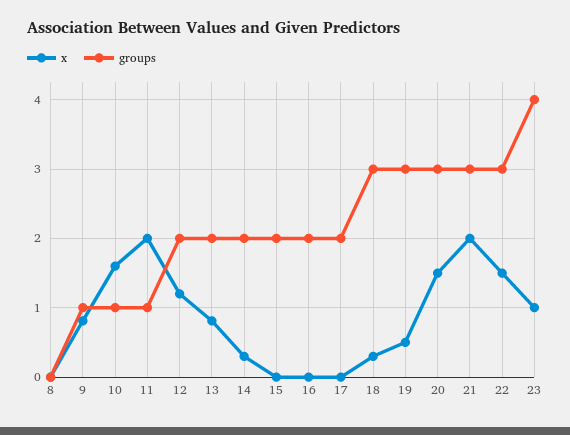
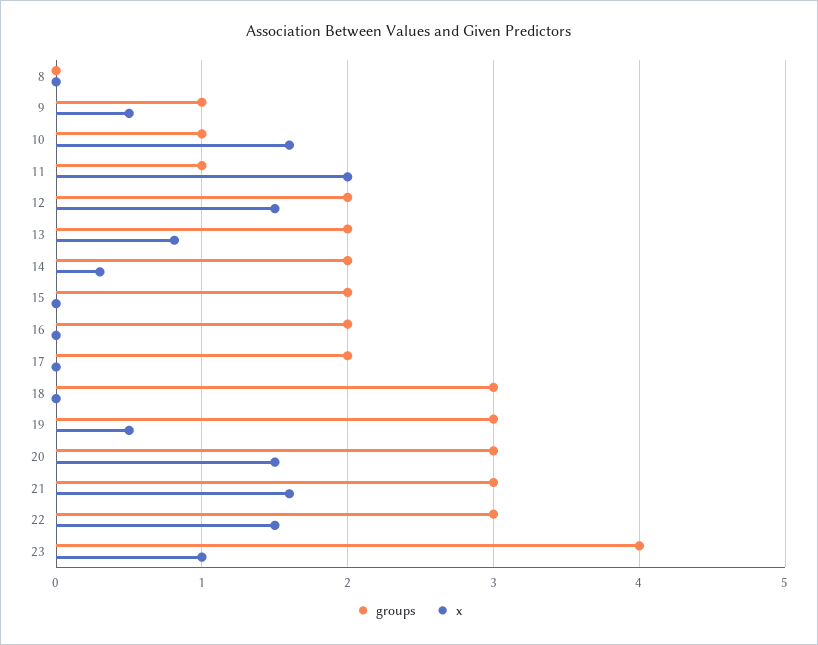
  {
    "x": {
      "8": 0,
-     "9": 0.8,
+     "9": 0.5,
      "10": 1.6,
      "11": 2,
-     "12": 1.2,
+     "12": 1.5,
      "13": 0.8,
      "14": 0.3,
      "15": 0,
      "16": 0,
      "17": 0,
-     "18": 0.3,
+     "18": 0,
      "19": 0.5,
      "20": 1.5,
-     "21": 2,
+     "21": 1.6,
      "22": 1.5,
      "23": 1
    },
    "groups": {
      "8": 0,
      "9": 1,
      "10": 1,
      "11": 1,
      "12": 2,
      "13": 2,
      "14": 2,
      "15": 2,
      "16": 2,
      "17": 2,
      "18": 3,
      "19": 3,
      "20": 3,
      "21": 3,
      "22": 3,
      "23": 4
    }
  }

